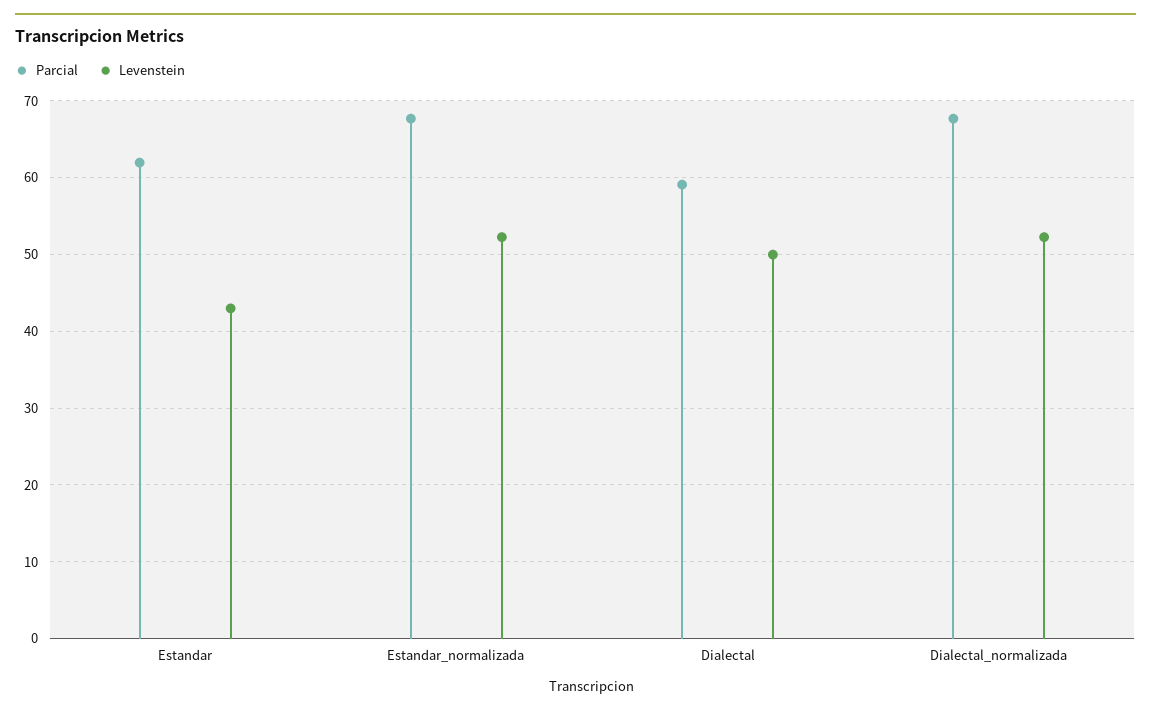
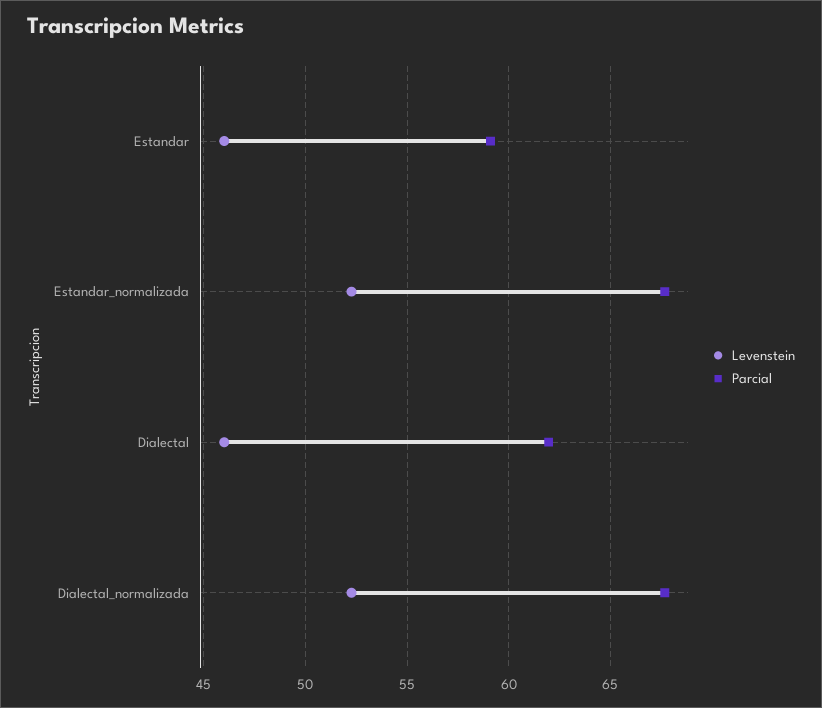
  {
    "Parcial": {
-     "Estandar": 62,
+     "Estandar": 59,
      "Estandar_normalizada": 67.5,
-     "Dialectal": 59,
+     "Dialectal": 62,
      "Dialectal_normalizada": 67.5
    },
    "Levenstein": {
-     "Estandar": 43,
+     "Estandar": 46,
      "Estandar_normalizada": 52.5,
-     "Dialectal": 50,
+     "Dialectal": 46,
      "Dialectal_normalizada": 52.5
    }
  }

